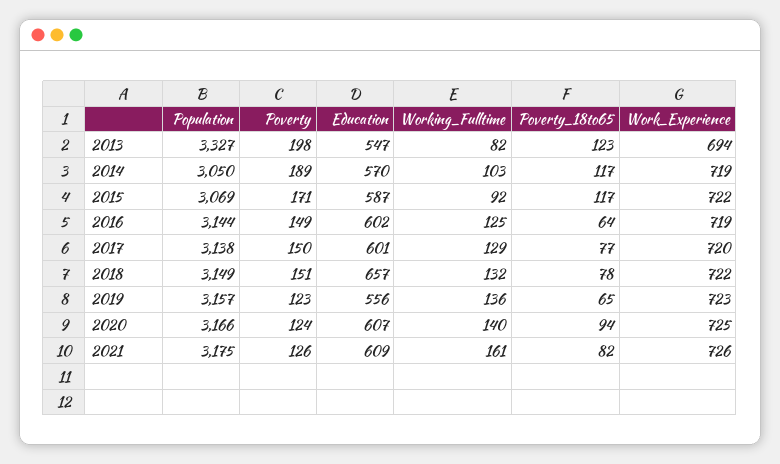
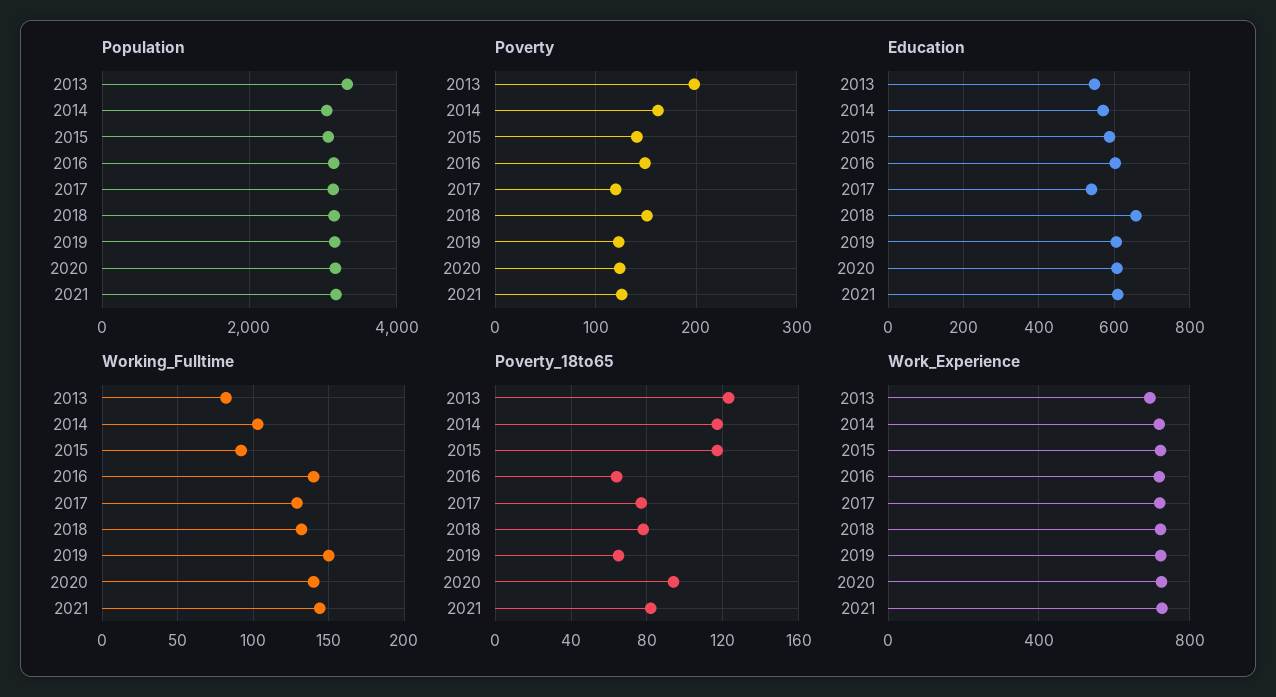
  {
    "Population": {
      "2013": 3327,
      "2014": 3050,
      "2015": 3069,
      "2016": 3144,
      "2017": 3138,
      "2018": 3149,
      "2019": 3157,
      "2020": 3166,
      "2021": 3175
    },
    "Poverty": {
      "2013": 198,
-     "2014": 189,
+     "2014": 160,
-     "2015": 171,
+     "2015": 140,
      "2016": 149,
-     "2017": 150,
+     "2017": 120,
      "2018": 151,
      "2019": 123,
      "2020": 124,
      "2021": 126
    },
    "Education": {
      "2013": 547,
      "2014": 570,
      "2015": 587,
      "2016": 602,
-     "2017": 601,
+     "2017": 540,
      "2018": 657,
-     "2019": 556,
+     "2019": 600,
      "2020": 607,
      "2021": 609
    },
    "Working_Fulltime": {
      "2013": 82,
      "2014": 103,
      "2015": 92,
-     "2016": 125,
+     "2016": 140,
      "2017": 129,
      "2018": 132,
-     "2019": 136,
+     "2019": 150,
      "2020": 140,
-     "2021": 161
+     "2021": 145
    },
    "Poverty_18to65": {
      "2013": 123,
      "2014": 117,
      "2015": 117,
      "2016": 64,
      "2017": 77,
      "2018": 78,
      "2019": 65,
      "2020": 94,
      "2021": 82
    },
    "Work_Experience": {
      "2013": 694,
      "2014": 719,
      "2015": 722,
      "2016": 719,
      "2017": 720,
      "2018": 722,
      "2019": 723,
      "2020": 725,
      "2021": 726
    }
  }

